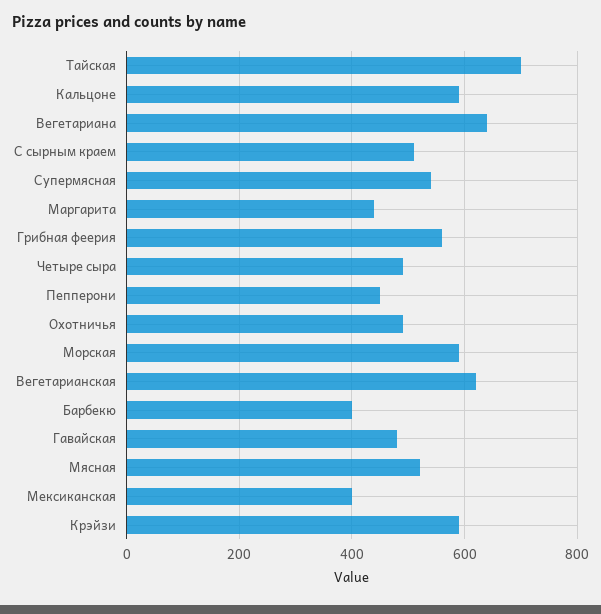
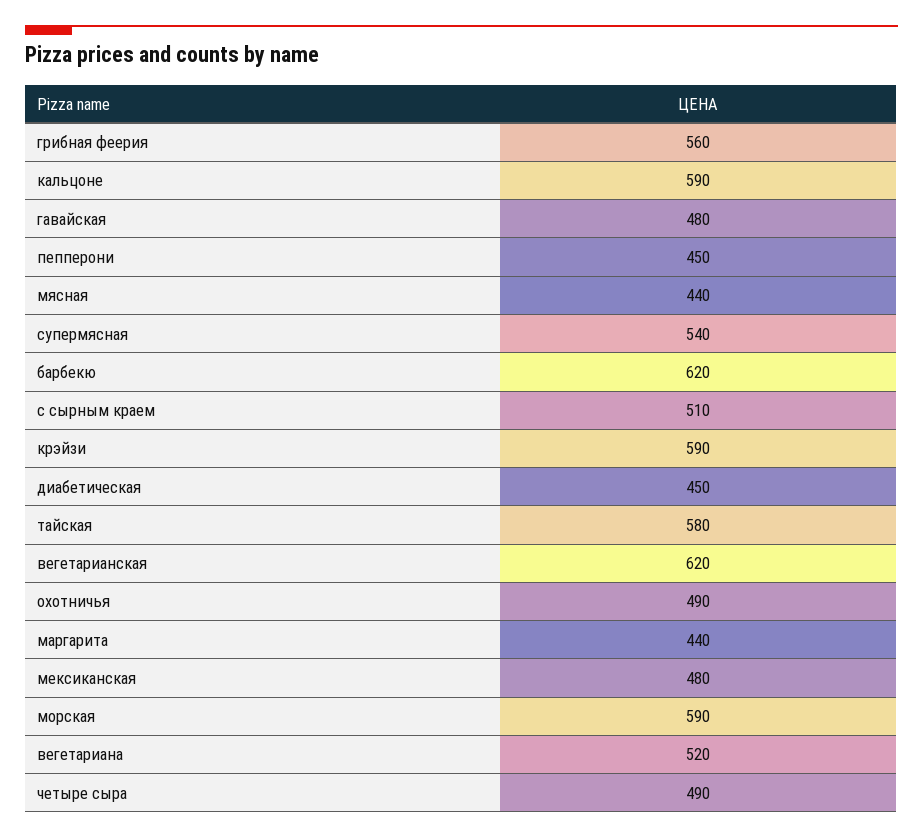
  {
-   "Тайская": 700,
+   "Тайская": 580,
    "Кальцоне": 590,
-   "Вегетариана": 640,
+   "Вегетариана": 520,
    "С сырным краем": 510,
    "Супермясная": 540,
    "Маргарита": 440,
    "Грибная феерия": 560,
    "Четыре сыра": 490,
    "Пепперони": 450,
    "Охотничья": 490,
    "Морская": 590,
    "Вегетарианская": 620,
-   "Барбекю": 400,
+   "Барбекю": 620,
    "Гавайская": 480,
-   "Мясная": 520,
+   "Мясная": 440,
-   "Мексиканская": 400,
+   "Мексиканская": 480,
-   "Крэйзи": 590
+   "Крэйзи": 590,
+   "диабетическая": 450
  }

